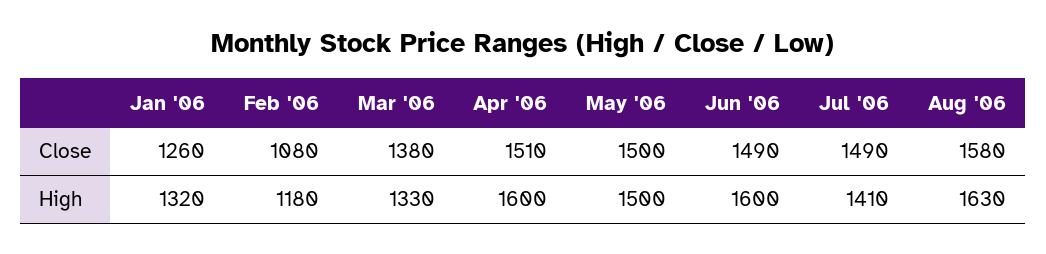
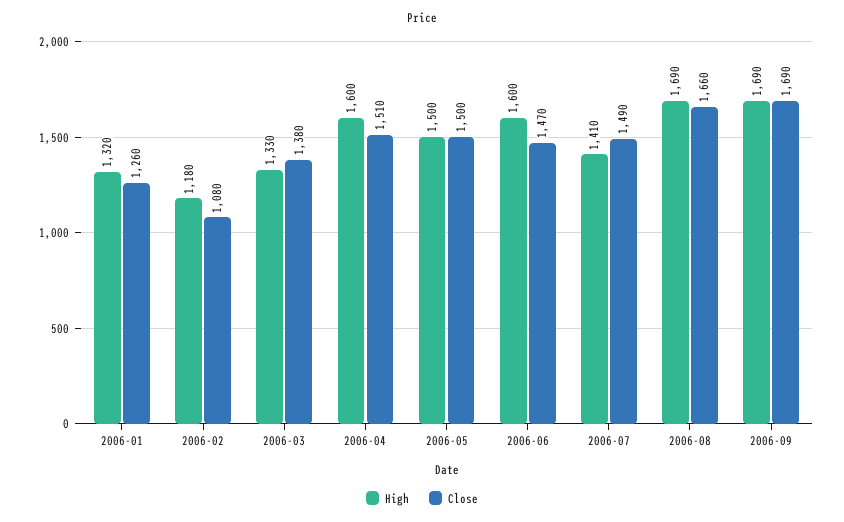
  {
    "Close": {
      "Jan '06": 1260,
      "Feb '06": 1080,
      "Mar '06": 1380,
      "Apr '06": 1510,
      "May '06": 1500,
-     "Jun '06": 1490,
+     "Jun '06": 1470,
      "Jul '06": 1490,
-     "Aug '06": 1580
+     "Aug '06": 1660,
+     "2006-09": 1690
    },
    "High": {
      "Jan '06": 1320,
      "Feb '06": 1180,
      "Mar '06": 1330,
      "Apr '06": 1600,
      "May '06": 1500,
      "Jun '06": 1600,
      "Jul '06": 1410,
-     "Aug '06": 1630
+     "Aug '06": 1690,
+     "2006-09": 1690
    }
  }

